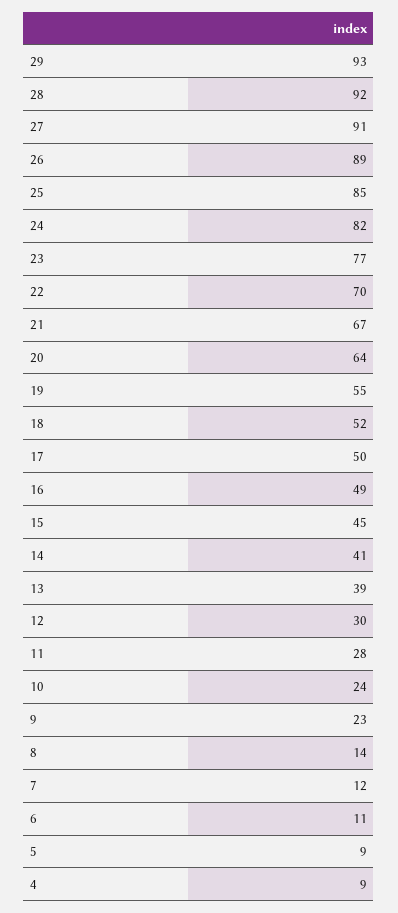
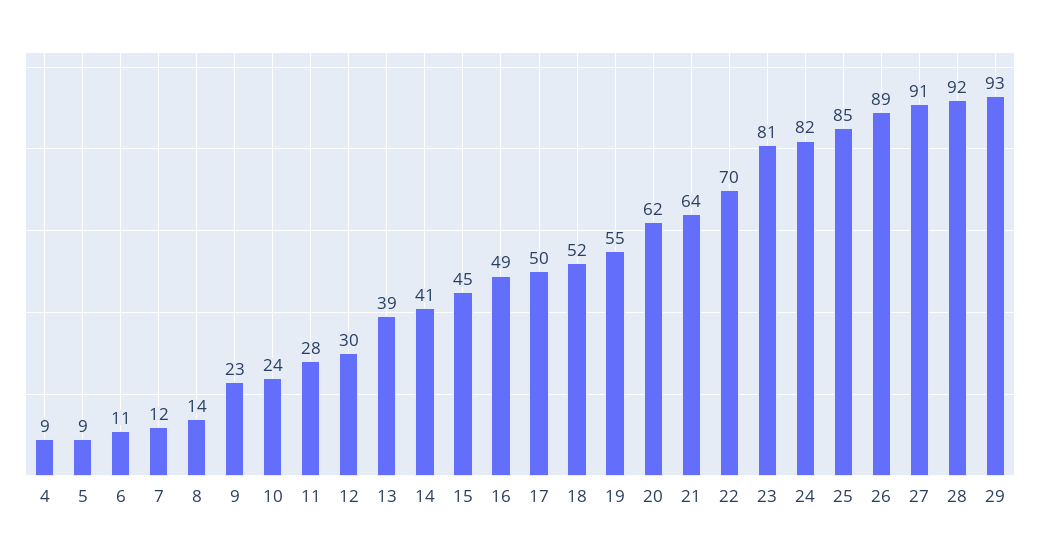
  {
    "29": 93,
    "28": 92,
    "27": 91,
    "26": 89,
    "25": 85,
    "24": 82,
-   "23": 77,
+   "23": 81,
    "22": 70,
-   "21": 67,
+   "21": 64,
-   "20": 64,
+   "20": 62,
    "19": 55,
    "18": 52,
    "17": 50,
    "16": 49,
    "15": 45,
    "14": 41,
    "13": 39,
    "12": 30,
    "11": 28,
    "10": 24,
    "9": 23,
    "8": 14,
    "7": 12,
    "6": 11,
    "5": 9,
    "4": 9
  }

